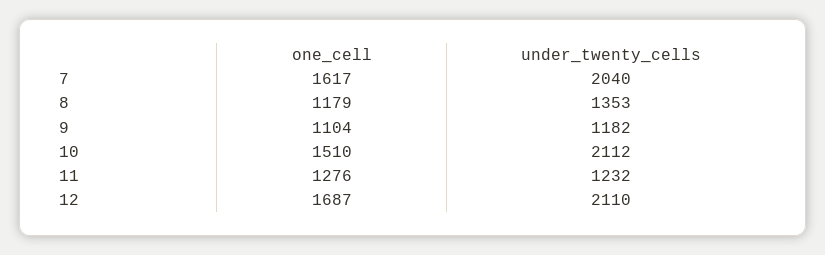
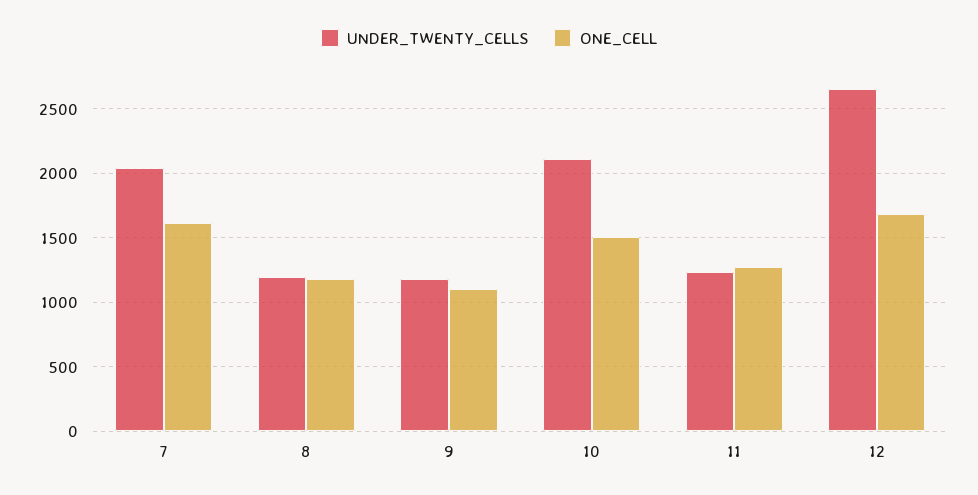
  {
    "one_cell": {
      "7": 1617,
      "8": 1179,
      "9": 1104,
      "10": 1510,
      "11": 1276,
      "12": 1687
    },
    "under_twenty_cells": {
      "7": 2040,
-     "8": 1353,
+     "8": 1200,
      "9": 1182,
      "10": 2112,
      "11": 1232,
-     "12": 2110
+     "12": 2650
    }
  }

